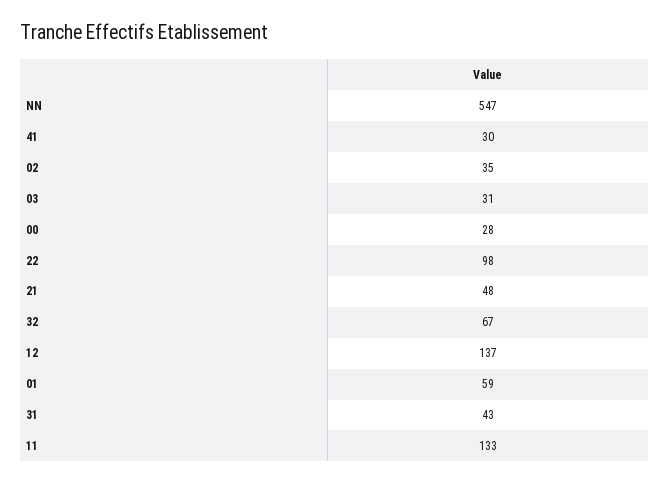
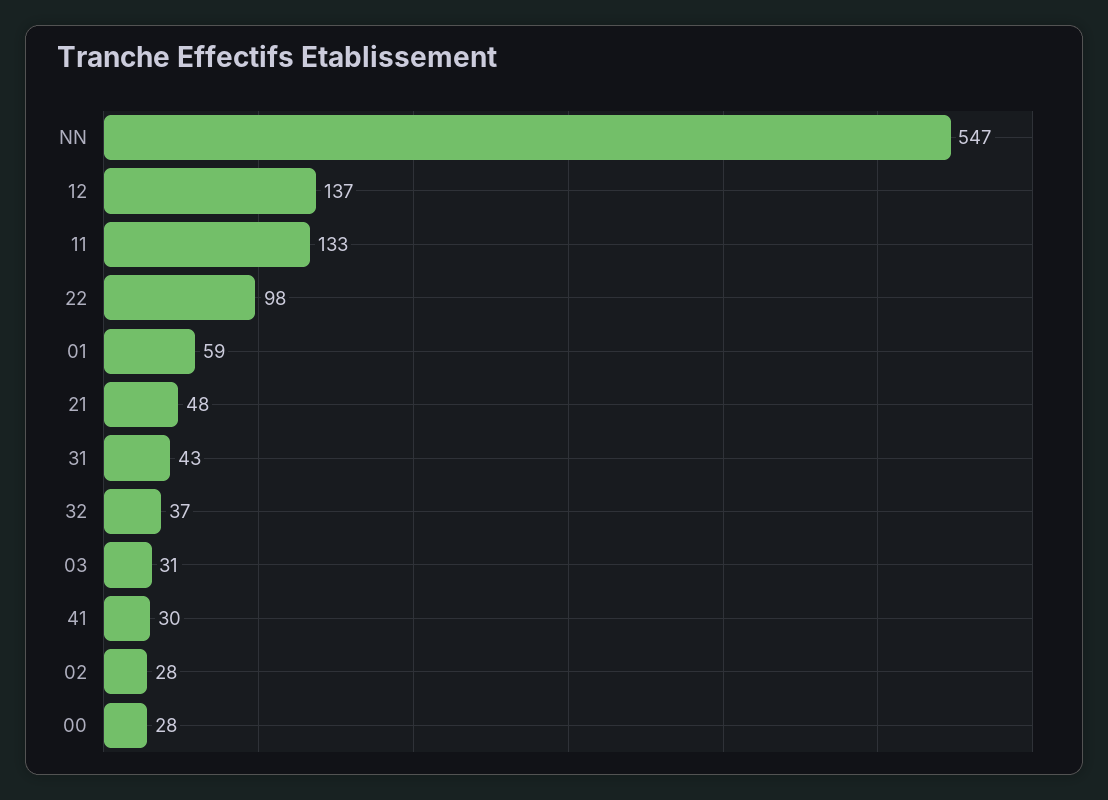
  {
    "NN": 547,
    "41": 30,
-   "02": 35,
+   "02": 28,
    "03": 31,
    "00": 28,
    "22": 98,
    "21": 48,
-   "32": 67,
+   "32": 37,
    "12": 137,
    "01": 59,
    "31": 43,
    "11": 133
  }

